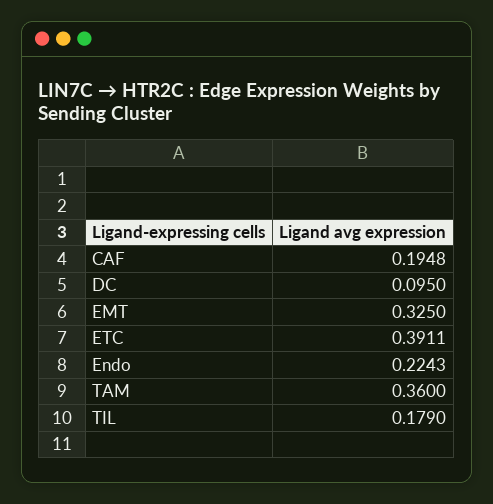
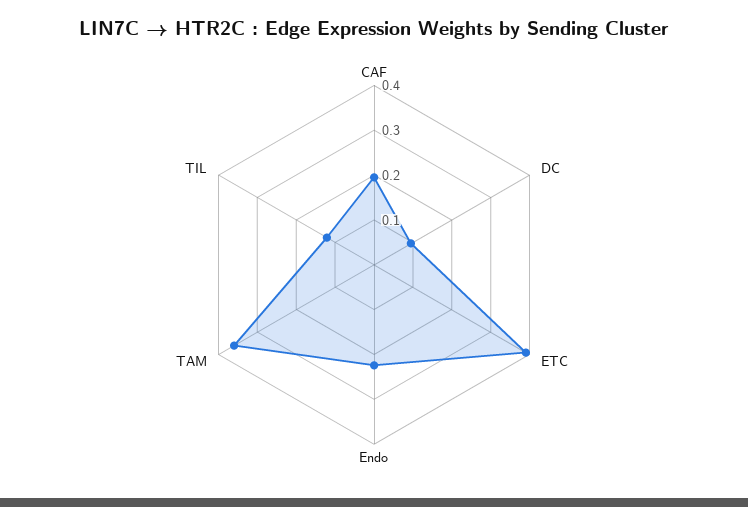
  {
    "CAF": 0.1948,
    "DC": 0.095,
-   "EMT": 0.325,
    "ETC": 0.3911,
    "Endo": 0.2243,
    "TAM": 0.36,
-   "TIL": 0.179
+   "TIL": 0.12
  }

